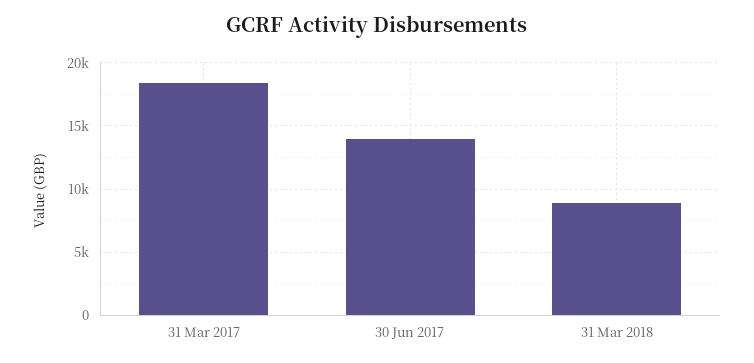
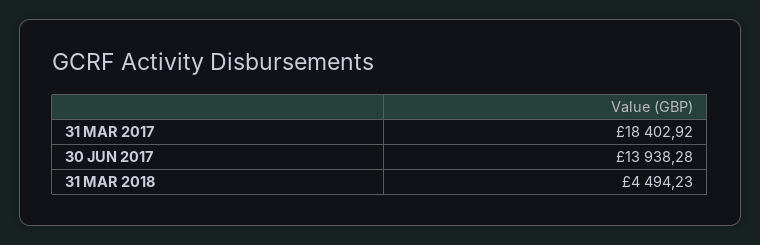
  {
    "31 Mar 2017": 18402.92,
    "30 Jun 2017": 13938.28,
-   "31 Mar 2018": 9000
+   "31 Mar 2018": 4494.23
  }

